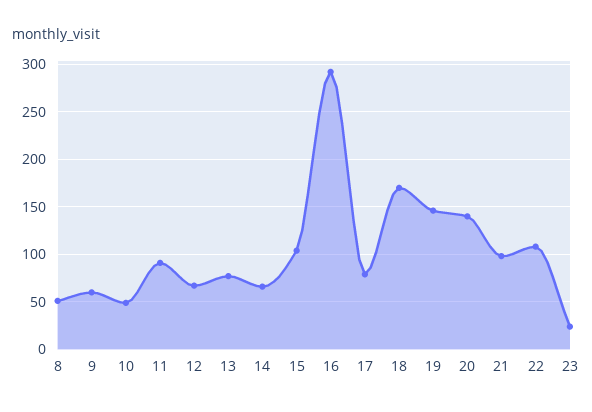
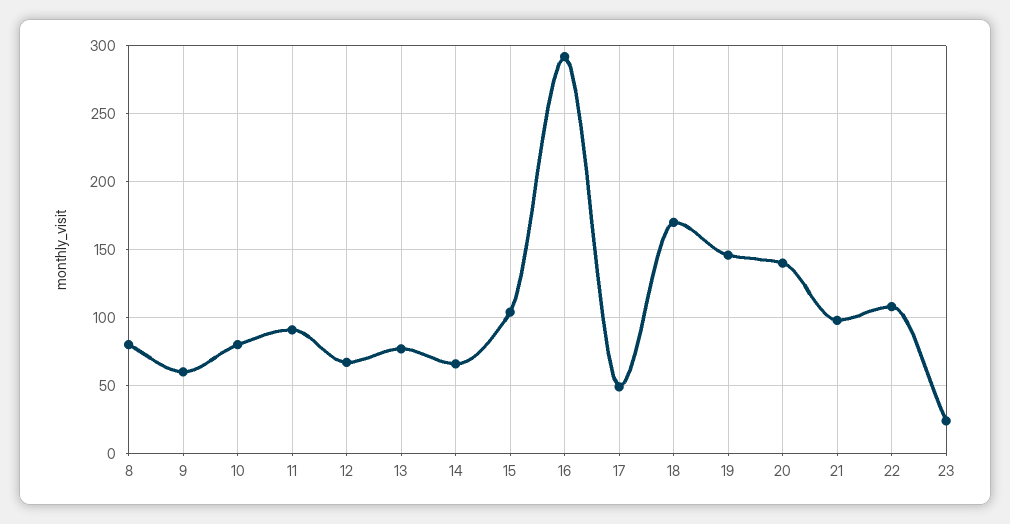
  {
-   "8": 50,
+   "8": 80,
    "9": 60,
-   "10": 50,
+   "10": 80,
    "11": 90,
    "12": 65,
    "13": 75,
    "14": 65,
    "15": 105,
    "16": 290,
-   "17": 80,
+   "17": 50,
    "18": 170,
    "19": 145,
    "20": 140,
    "21": 100,
    "22": 110,
    "23": 25
  }

